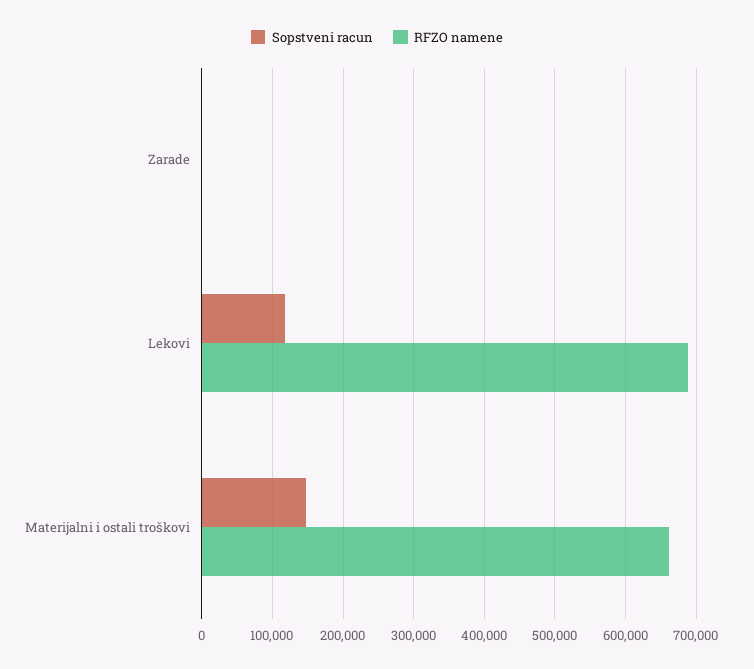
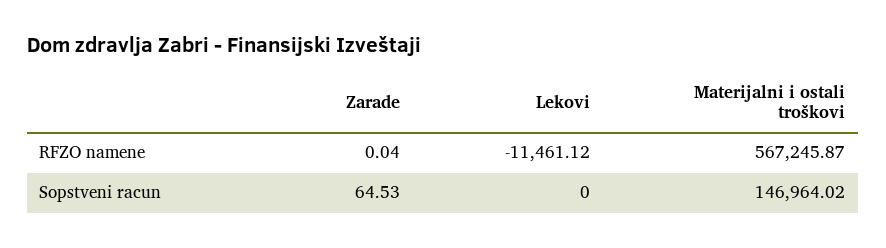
  {
    "Sopstveni racun": {
      "Zarade": 64.53,
-     "Lekovi": 120000,
+     "Lekovi": 0,
      "Materijalni i ostali troškovi": 146964.02
    },
    "RFZO namene": {
      "Zarade": 0.04,
-     "Lekovi": 690000,
+     "Lekovi": -11461.12,
-     "Materijalni i ostali troškovi": 660000
+     "Materijalni i ostali troškovi": 567245.87
    }
  }

